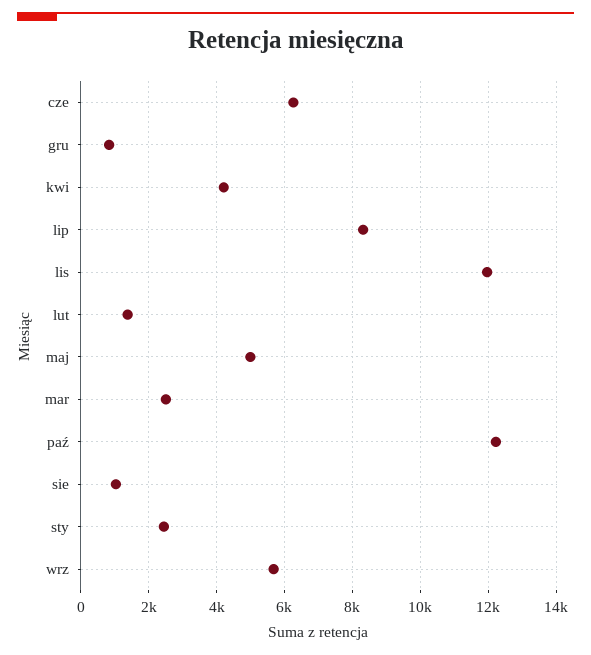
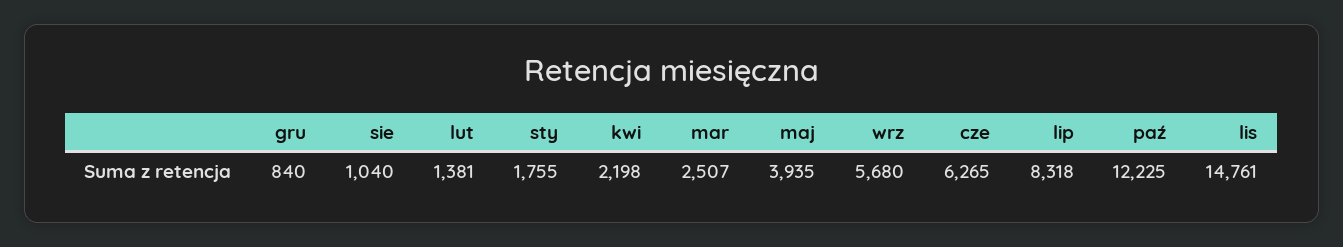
  {
    "cze": 6265,
    "gru": 840,
-   "kwi": 4200,
+   "kwi": 2198,
    "lip": 8318,
-   "lis": 12000,
+   "lis": 14761,
    "lut": 1381,
-   "maj": 5000,
+   "maj": 3935,
    "mar": 2507,
    "paź": 12225,
    "sie": 1040,
-   "sty": 2400,
+   "sty": 1755,
    "wrz": 5680
  }

